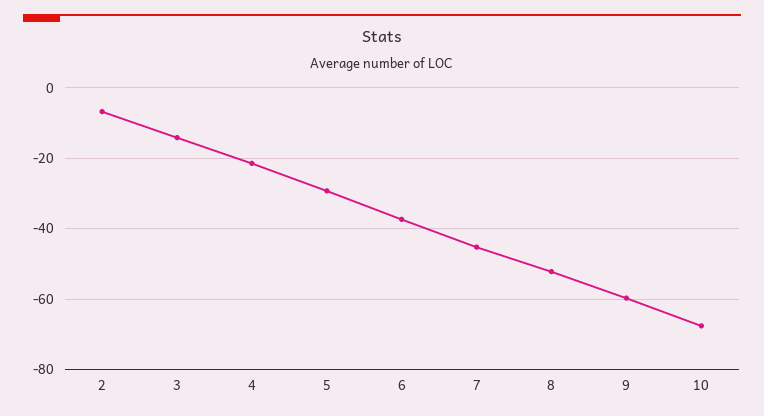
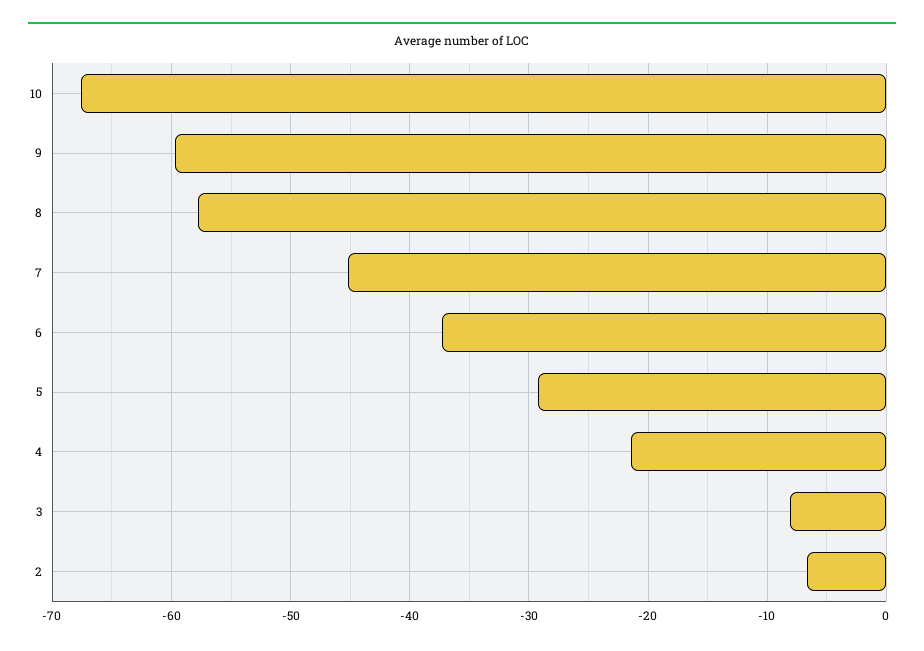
  {
    "2": -7,
-   "3": -14,
+   "3": -8,
    "4": -21,
    "5": -29,
    "6": -37,
    "7": -45,
-   "8": -52,
+   "8": -58,
    "9": -60,
    "10": -68
  }

